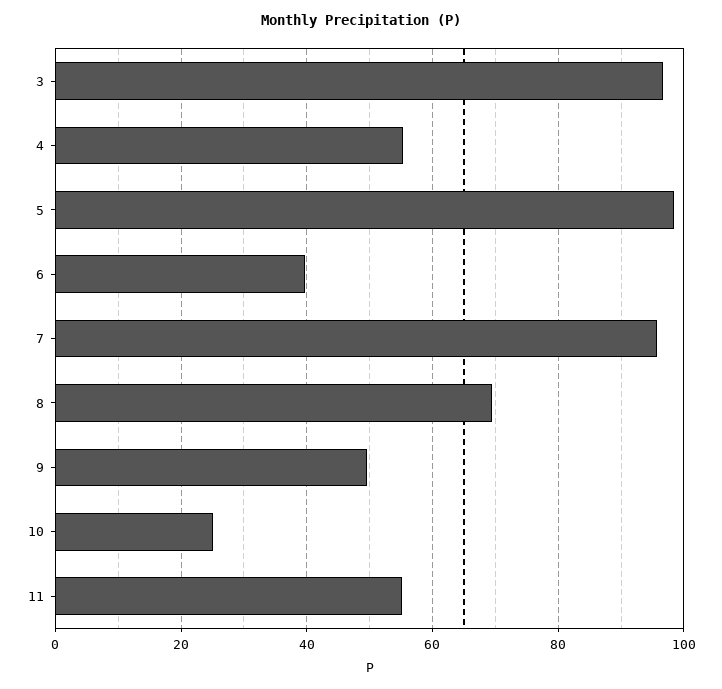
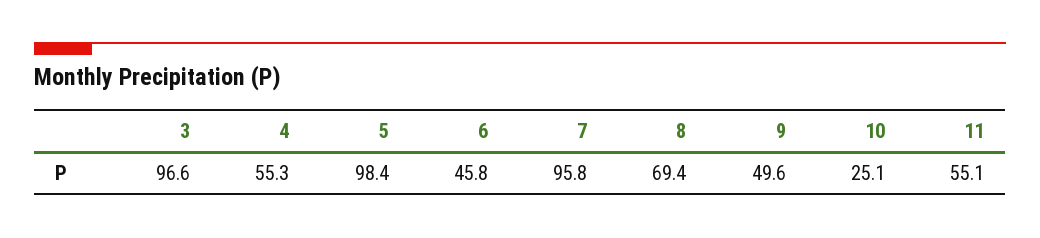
  {
    "3": 96.6,
    "4": 55.3,
    "5": 98.4,
-   "6": 40,
+   "6": 45.8,
    "7": 95.8,
    "8": 69.4,
    "9": 49.6,
    "10": 25.1,
    "11": 55.1
  }

